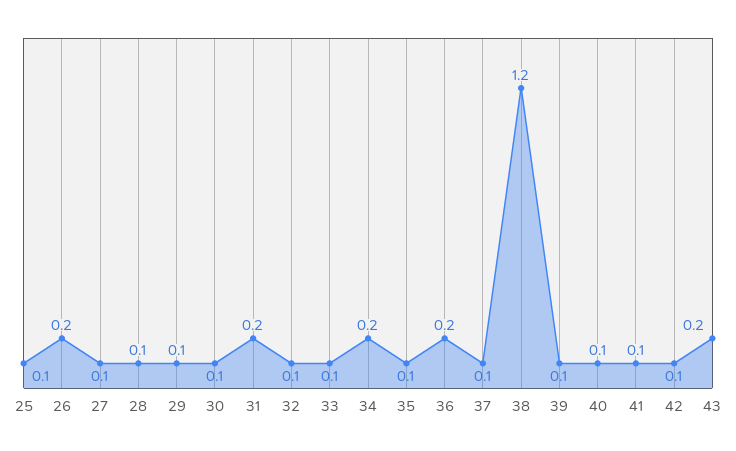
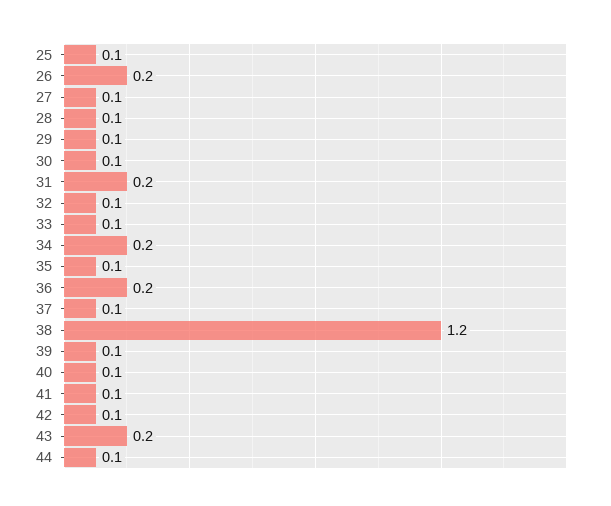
  {
    "25": 0.1,
    "26": 0.2,
    "27": 0.1,
    "28": 0.1,
    "29": 0.1,
    "30": 0.1,
    "31": 0.2,
    "32": 0.1,
    "33": 0.1,
    "34": 0.2,
    "35": 0.1,
    "36": 0.2,
    "37": 0.1,
    "38": 1.2,
    "39": 0.1,
    "40": 0.1,
    "41": 0.1,
    "42": 0.1,
-   "43": 0.2
+   "43": 0.2,
+   "44": 0.1
  }

